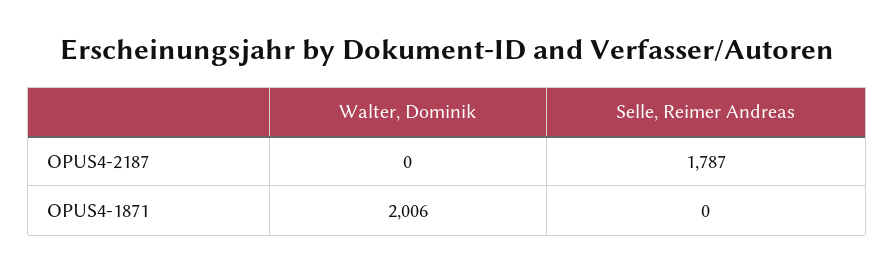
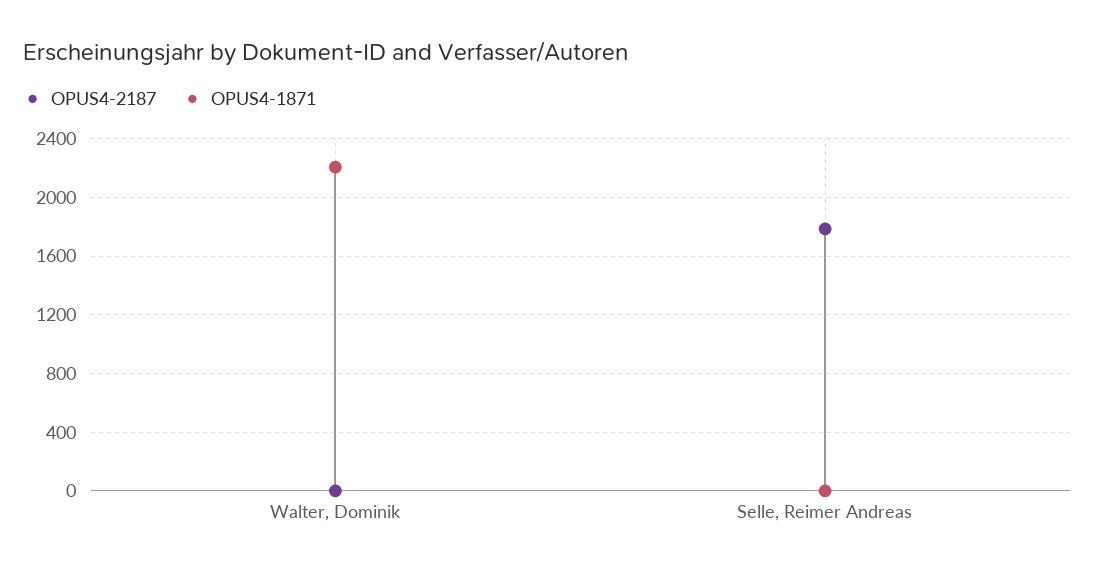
  {
    "OPUS4-2187": {
      "Walter, Dominik": 0,
      "Selle, Reimer Andreas": 1787
    },
    "OPUS4-1871": {
-     "Walter, Dominik": 2006,
+     "Walter, Dominik": 2200,
      "Selle, Reimer Andreas": 0
    }
  }

